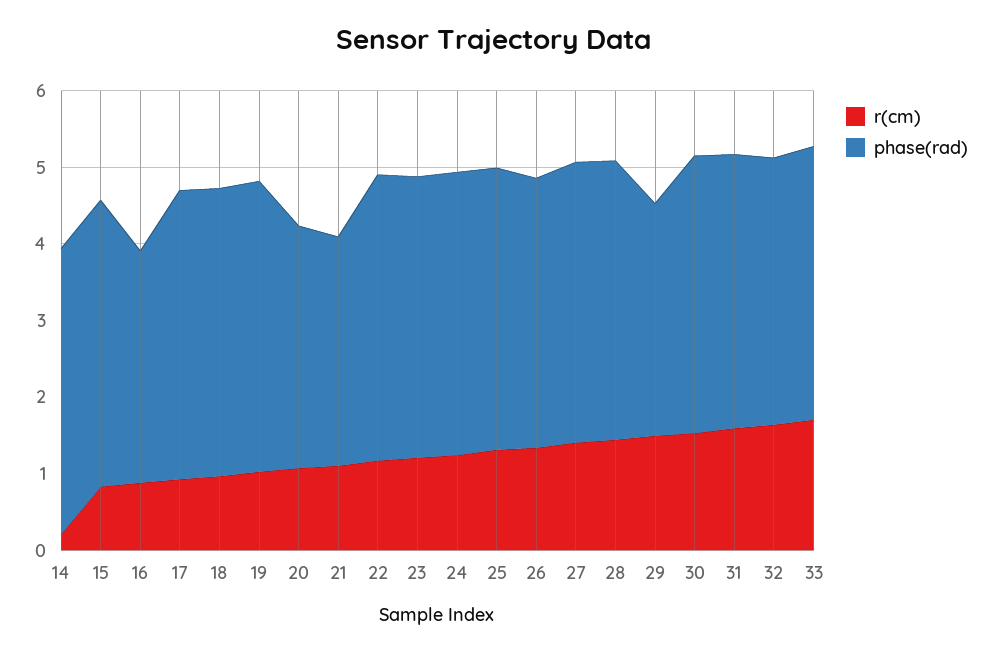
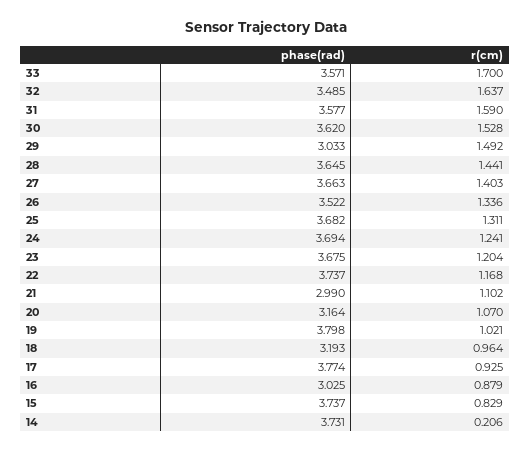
  {
    "r(cm)": {
      "14": 0.206,
      "15": 0.829,
      "16": 0.879,
      "17": 0.925,
      "18": 0.964,
      "19": 1.021,
      "20": 1.07,
      "21": 1.102,
      "22": 1.168,
      "23": 1.204,
      "24": 1.241,
      "25": 1.311,
      "26": 1.336,
      "27": 1.403,
      "28": 1.441,
      "29": 1.492,
      "30": 1.528,
      "31": 1.59,
      "32": 1.637,
      "33": 1.7
    },
    "phase(rad)": {
      "14": 3.731,
      "15": 3.737,
      "16": 3.025,
      "17": 3.774,
-     "18": 3.8,
+     "18": 3.193,
      "19": 3.798,
      "20": 3.164,
      "21": 2.99,
      "22": 3.737,
      "23": 3.675,
      "24": 3.694,
      "25": 3.682,
      "26": 3.522,
      "27": 3.663,
      "28": 3.645,
      "29": 3.033,
      "30": 3.62,
      "31": 3.577,
      "32": 3.485,
      "33": 3.571
    }
  }

